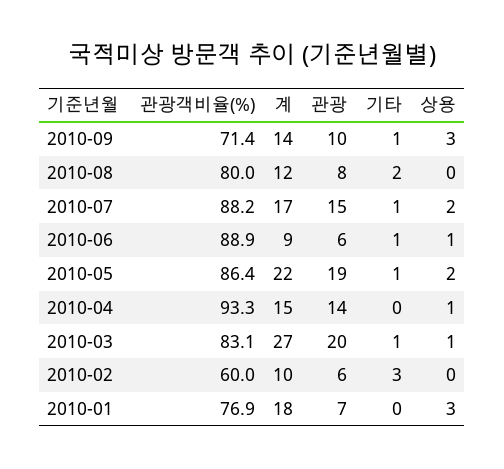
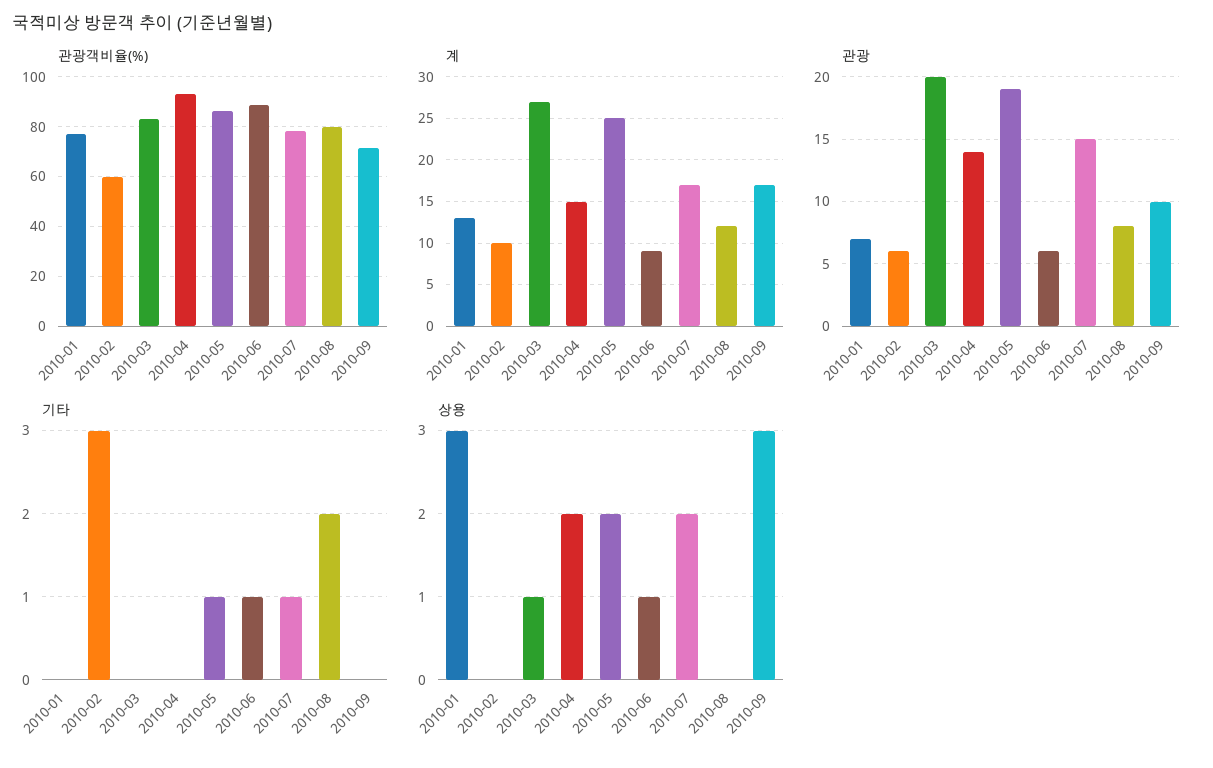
  {
    "관광객비율(%)": {
      "2010-09": 71.4,
      "2010-08": 80,
-     "2010-07": 88.2,
+     "2010-07": 77.5,
      "2010-06": 88.9,
      "2010-05": 86.4,
      "2010-04": 93.3,
      "2010-03": 83.1,
      "2010-02": 60,
      "2010-01": 76.9
    },
    "계": {
-     "2010-09": 14,
+     "2010-09": 17,
      "2010-08": 12,
      "2010-07": 17,
      "2010-06": 9,
-     "2010-05": 22,
+     "2010-05": 25,
      "2010-04": 15,
      "2010-03": 27,
      "2010-02": 10,
-     "2010-01": 18
+     "2010-01": 13
    },
    "관광": {
      "2010-09": 10,
      "2010-08": 8,
      "2010-07": 15,
      "2010-06": 6,
      "2010-05": 19,
      "2010-04": 14,
      "2010-03": 20,
      "2010-02": 6,
      "2010-01": 7
    },
    "기타": {
-     "2010-09": 1,
+     "2010-09": 0,
      "2010-08": 2,
      "2010-07": 1,
      "2010-06": 1,
      "2010-05": 1,
      "2010-04": 0,
-     "2010-03": 1,
+     "2010-03": 0,
      "2010-02": 3,
      "2010-01": 0
    },
    "상용": {
      "2010-09": 3,
      "2010-08": 0,
      "2010-07": 2,
      "2010-06": 1,
      "2010-05": 2,
-     "2010-04": 1,
+     "2010-04": 2,
      "2010-03": 1,
      "2010-02": 0,
      "2010-01": 3
    }
  }

